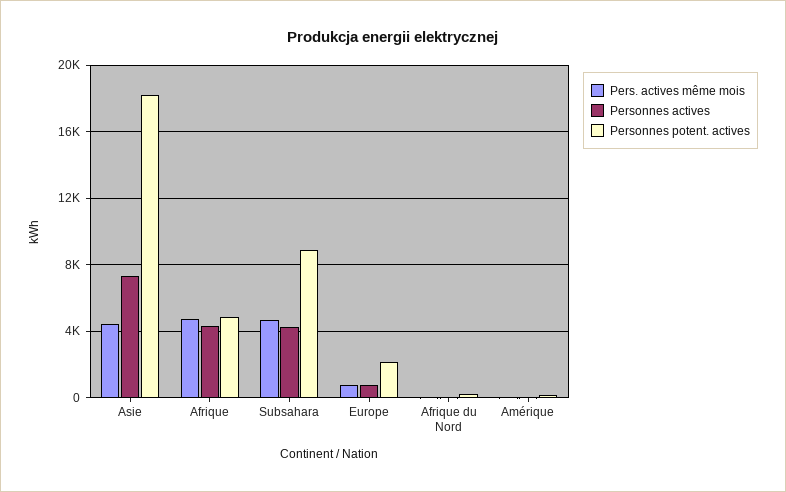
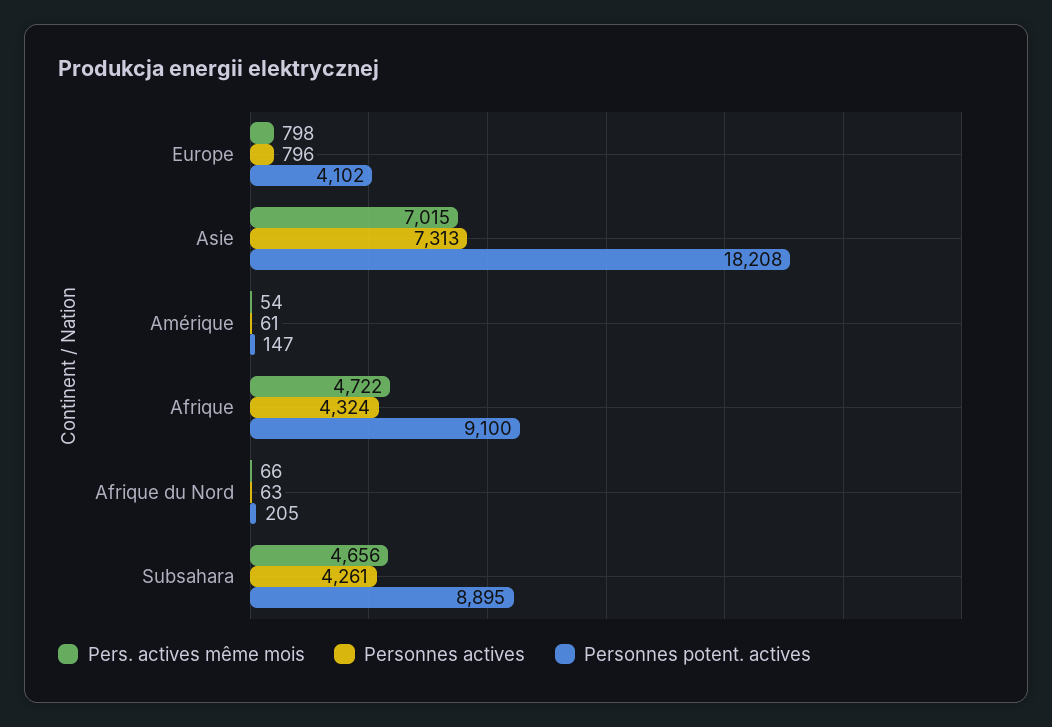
  {
    "Pers. actives même mois": {
-     "Asie": 4500,
+     "Asie": 7015,
      "Afrique": 4722,
      "Subsahara": 4656,
      "Europe": 798,
      "Afrique du Nord": 66,
      "Amérique": 54
    },
    "Personnes actives": {
      "Asie": 7313,
      "Afrique": 4324,
      "Subsahara": 4261,
      "Europe": 796,
      "Afrique du Nord": 63,
      "Amérique": 61
    },
    "Personnes potent. actives": {
      "Asie": 18208,
-     "Afrique": 5000,
+     "Afrique": 9100,
      "Subsahara": 8895,
-     "Europe": 2000,
+     "Europe": 4102,
      "Afrique du Nord": 205,
      "Amérique": 147
    }
  }

